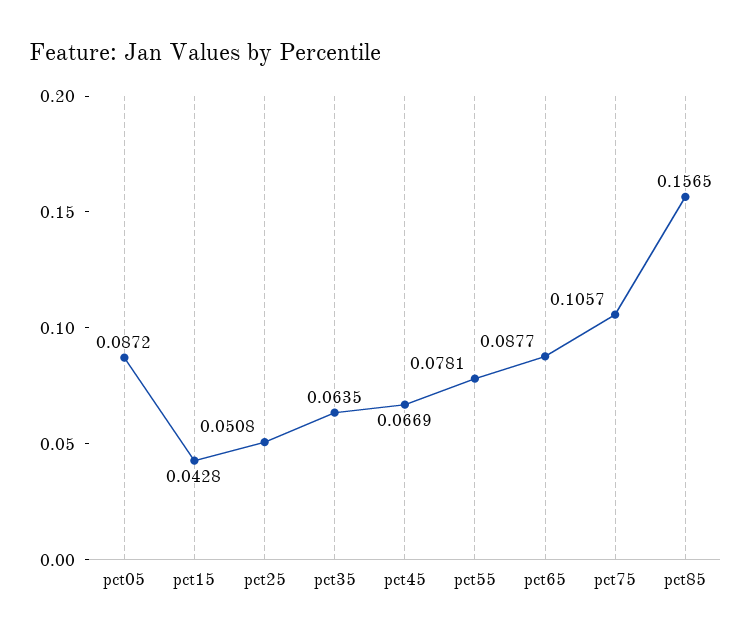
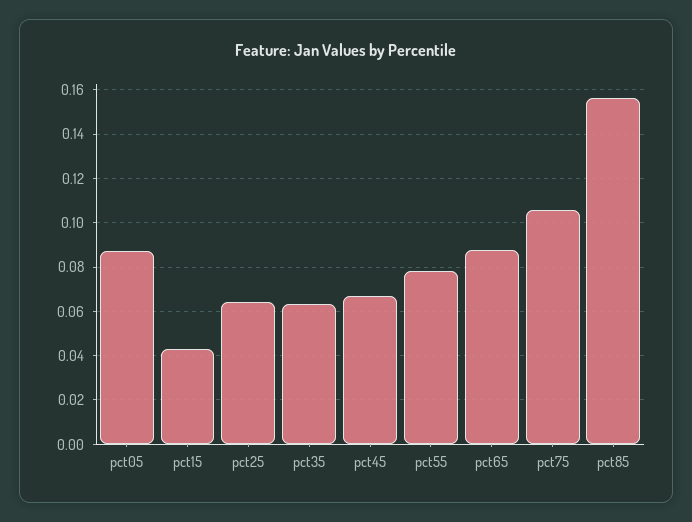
  {
    "pct05": 0.0872,
    "pct15": 0.0428,
-   "pct25": 0.0508,
+   "pct25": 0.065,
    "pct35": 0.0635,
    "pct45": 0.0669,
    "pct55": 0.0781,
    "pct65": 0.0877,
    "pct75": 0.1057,
    "pct85": 0.1565
  }

